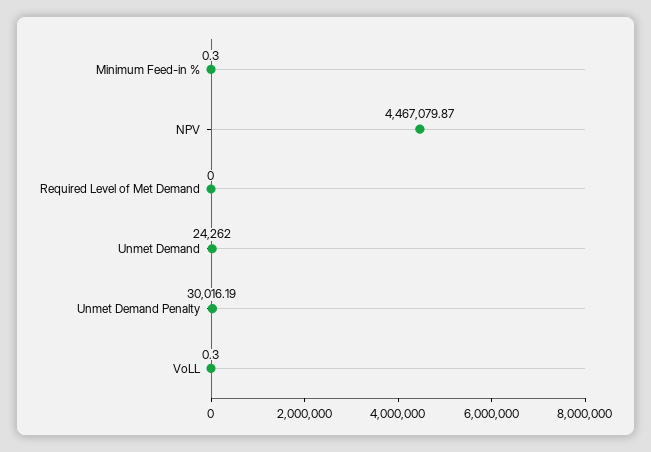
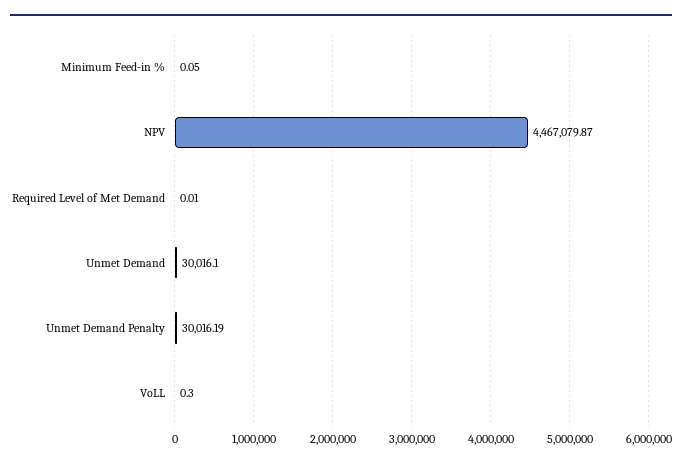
  {
-   "Minimum Feed-in %": 0.3,
+   "Minimum Feed-in %": 0.05,
    "NPV": 4467079.87,
-   "Required Level of Met Demand": 0,
+   "Required Level of Met Demand": 0.01,
-   "Unmet Demand": 24262,
+   "Unmet Demand": 30016.1,
    "Unmet Demand Penalty": 30016.19,
    "VoLL": 0.3
  }

